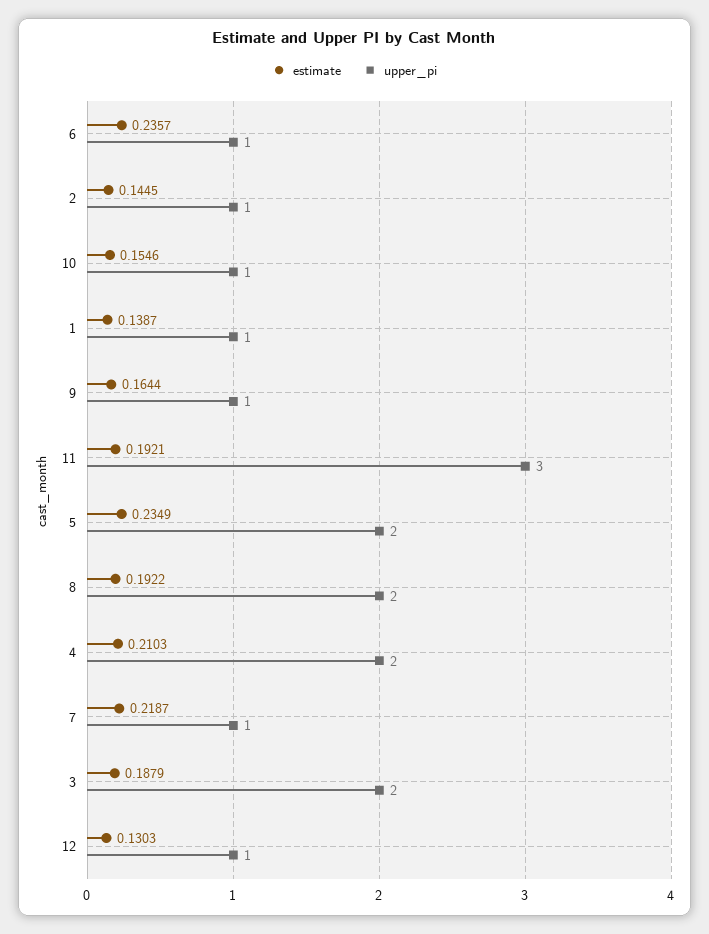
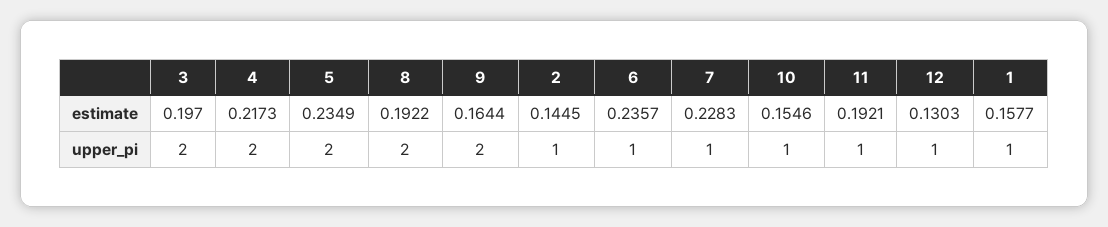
  {
    "estimate": {
      "6": 0.2357,
      "2": 0.1445,
      "10": 0.1546,
-     "1": 0.1387,
+     "1": 0.1577,
      "9": 0.1644,
      "11": 0.1921,
      "5": 0.2349,
      "8": 0.1922,
-     "4": 0.2103,
+     "4": 0.2173,
-     "7": 0.2187,
+     "7": 0.2283,
-     "3": 0.1879,
+     "3": 0.197,
      "12": 0.1303
    },
    "upper_pi": {
      "6": 1,
      "2": 1,
      "10": 1,
      "1": 1,
-     "9": 1,
+     "9": 2,
-     "11": 3,
+     "11": 1,
      "5": 2,
      "8": 2,
      "4": 2,
      "7": 1,
      "3": 2,
      "12": 1
    }
  }

